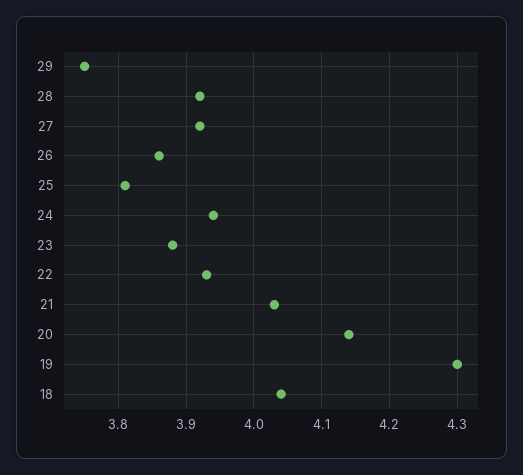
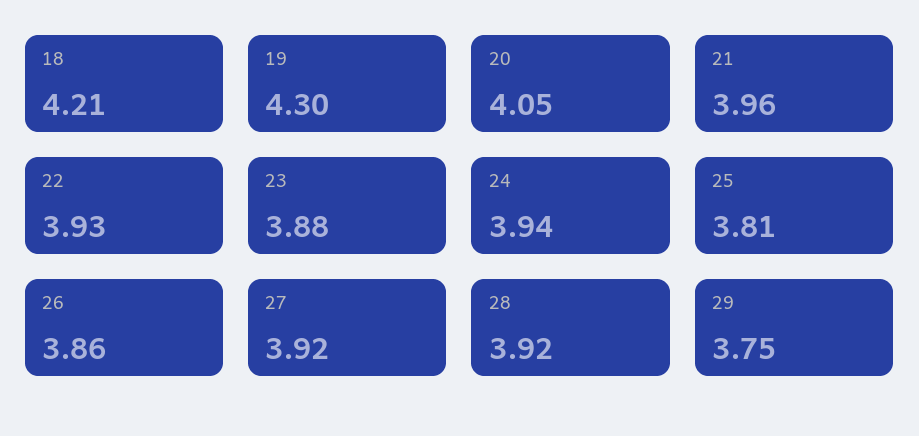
  {
    "29": 3.75,
    "28": 3.92,
    "27": 3.92,
    "26": 3.86,
    "25": 3.81,
    "24": 3.94,
    "23": 3.88,
    "22": 3.93,
-   "21": 4.03,
+   "21": 3.96,
-   "20": 4.14,
+   "20": 4.05,
    "19": 4.3,
-   "18": 4.04
+   "18": 4.21
  }

